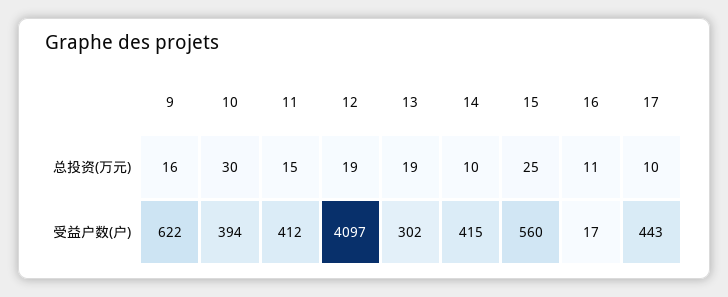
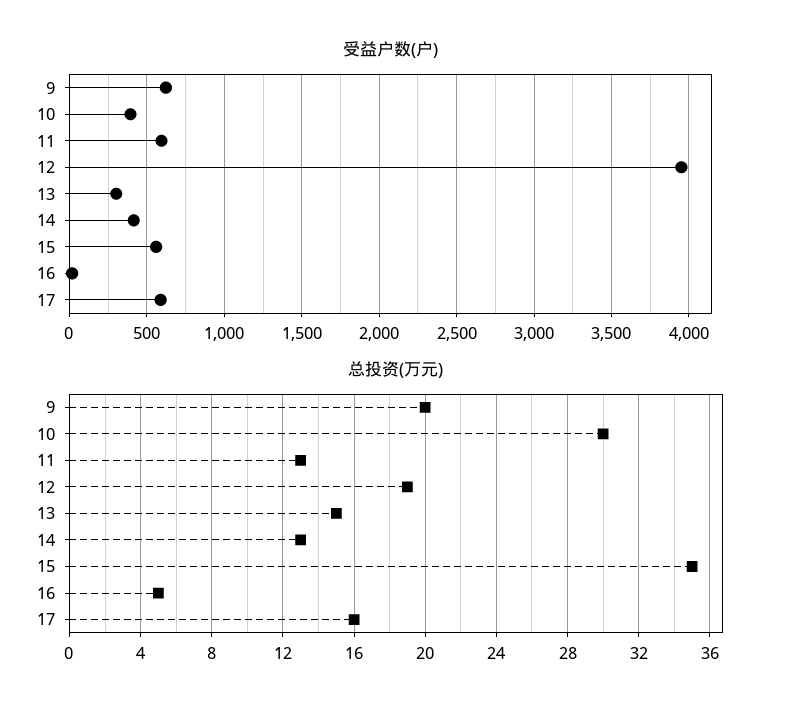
  {
    "总投资(万元)": {
-     "9": 16,
+     "9": 20,
      "10": 30,
-     "11": 15,
+     "11": 13,
      "12": 19,
-     "13": 19,
+     "13": 15,
-     "14": 10,
+     "14": 13,
-     "15": 25,
+     "15": 35,
-     "16": 11,
+     "16": 5,
-     "17": 10
+     "17": 16
    },
    "受益户数(户)": {
      "9": 622,
      "10": 394,
-     "11": 412,
+     "11": 600,
-     "12": 4097,
+     "12": 3950,
      "13": 302,
      "14": 415,
      "15": 560,
      "16": 17,
-     "17": 443
+     "17": 600
    }
  }

